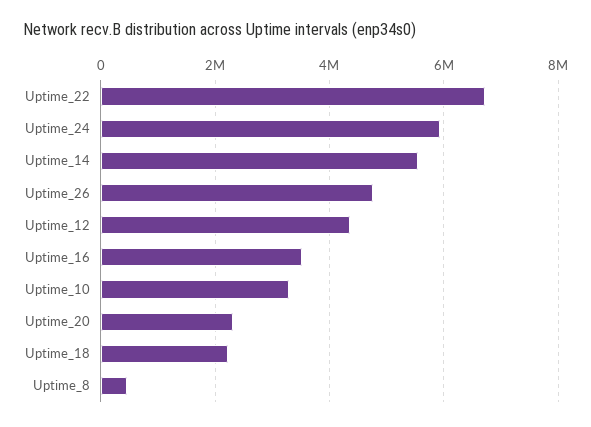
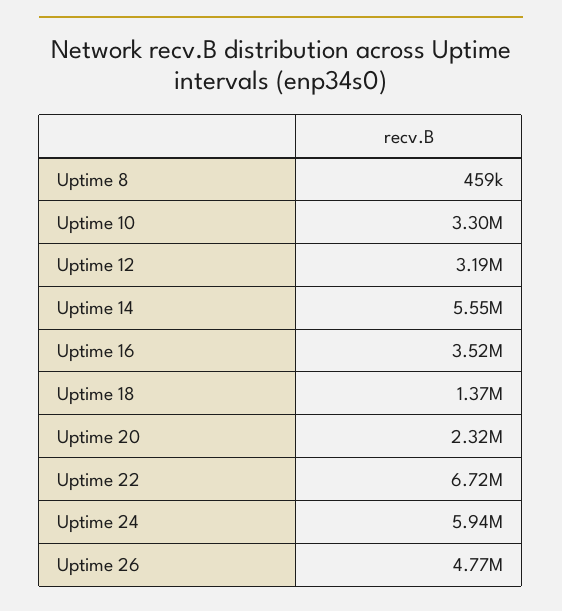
  {
    "Uptime_22": 6720000,
    "Uptime_24": 5940000,
    "Uptime_14": 5550000,
    "Uptime_26": 4770000,
-   "Uptime_12": 4400000,
+   "Uptime_12": 3190000,
    "Uptime_16": 3520000,
    "Uptime_10": 3300000,
    "Uptime_20": 2320000,
-   "Uptime_18": 2200000,
+   "Uptime_18": 1370000,
    "Uptime_8": 459000
  }

